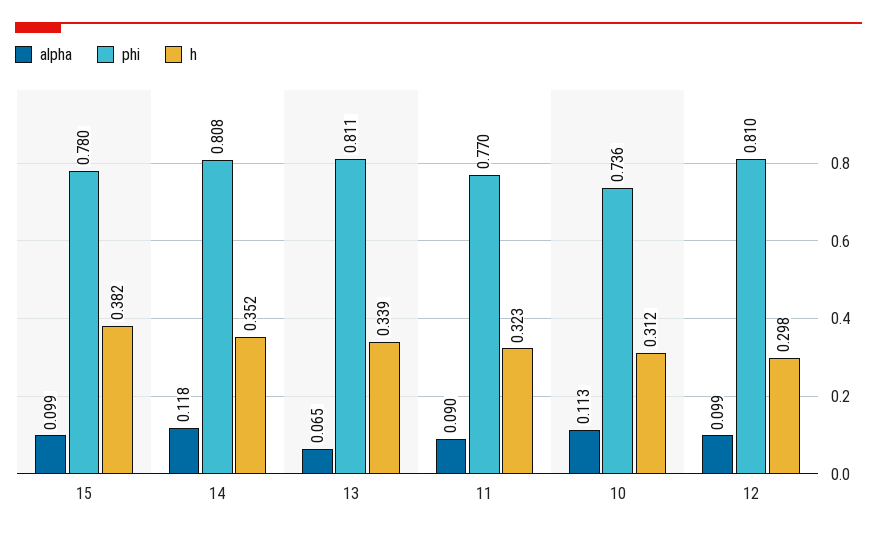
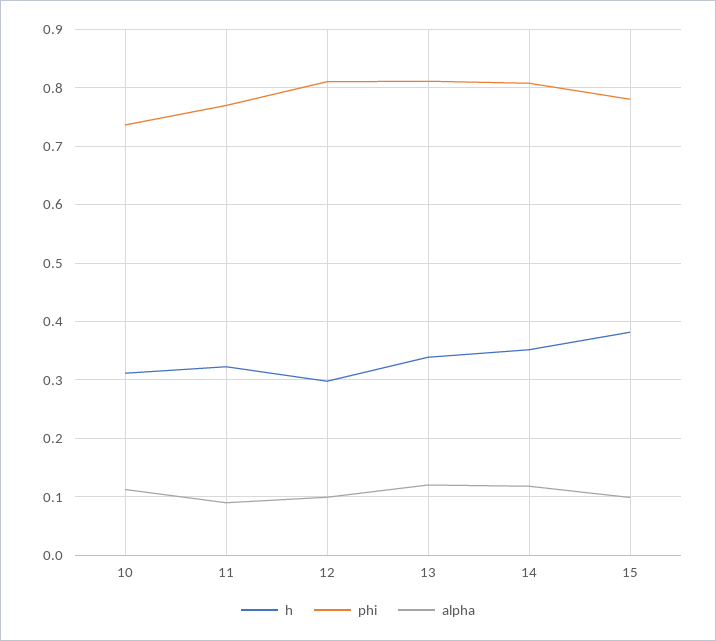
  {
    "alpha": {
      "15": 0.099,
      "14": 0.118,
-     "13": 0.065,
+     "13": 0.12,
      "11": 0.09,
      "10": 0.113,
      "12": 0.099
    },
    "phi": {
      "15": 0.78,
      "14": 0.808,
      "13": 0.811,
      "11": 0.77,
      "10": 0.736,
      "12": 0.81
    },
    "h": {
      "15": 0.382,
      "14": 0.352,
      "13": 0.339,
      "11": 0.323,
      "10": 0.312,
      "12": 0.298
    }
  }

